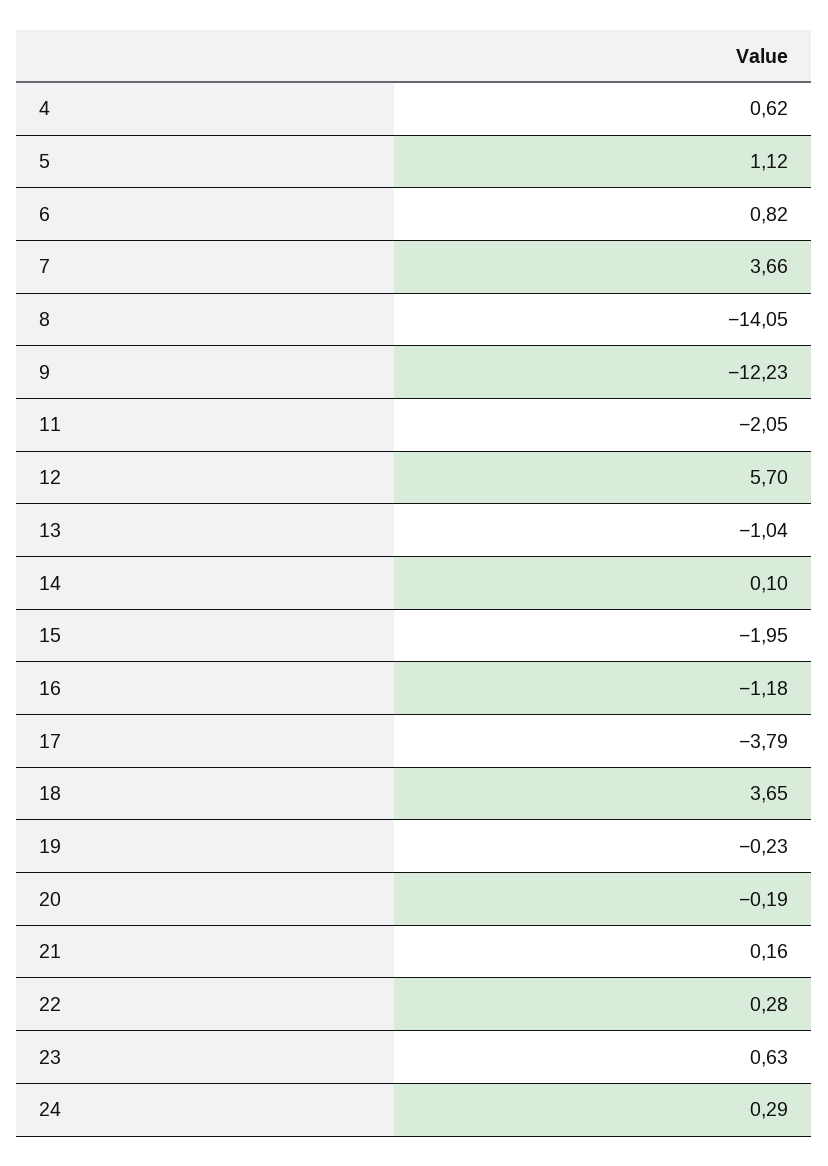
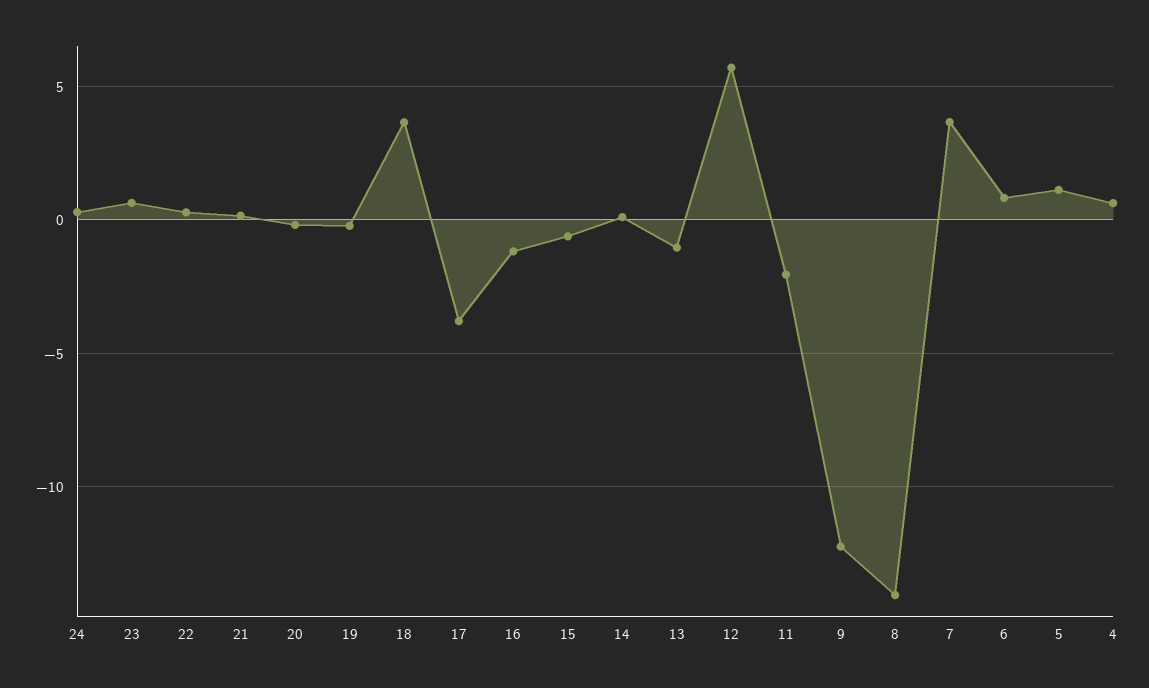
  {
    "4": 0.62,
    "5": 1.12,
    "6": 0.82,
    "7": 3.66,
    "8": -14.05,
    "9": -12.23,
    "11": -2.05,
    "12": 5.7,
    "13": -1.04,
    "14": 0.1,
-   "15": -1.95,
+   "15": -0.5,
    "16": -1.18,
    "17": -3.79,
    "18": 3.65,
    "19": -0.23,
    "20": -0.19,
    "21": 0.16,
    "22": 0.28,
    "23": 0.63,
    "24": 0.29
  }

